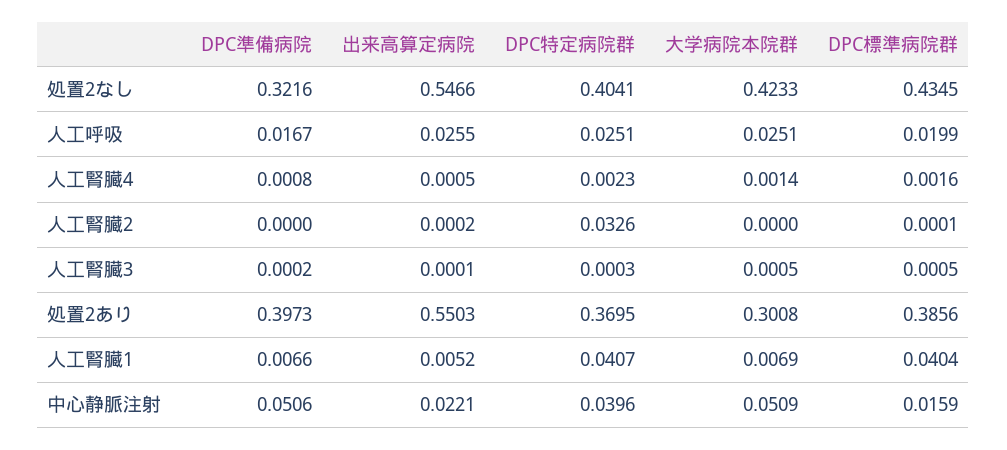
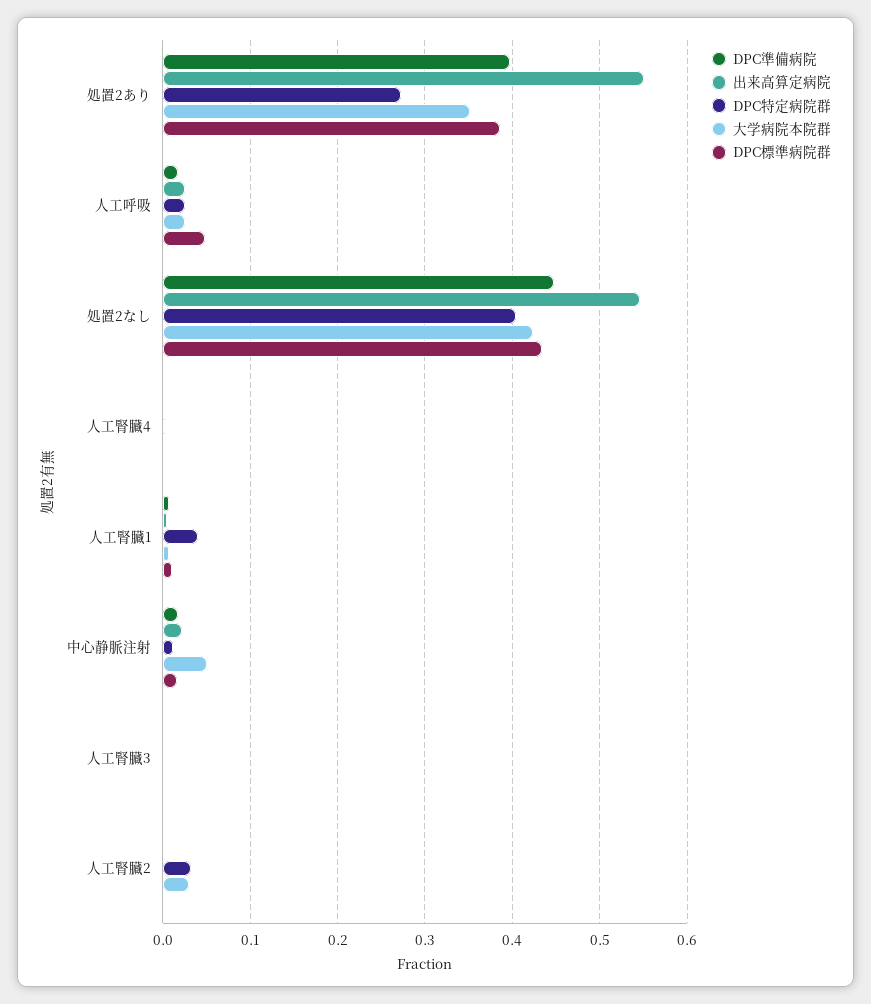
  {
    "DPC準備病院": {
-     "処置2なし": 0.3216,
+     "処置2なし": 0.45,
      "人工呼吸": 0.0167,
      "人工腎臓4": 0.0008,
      "人工腎臓2": 0,
      "人工腎臓3": 0.0002,
      "処置2あり": 0.3973,
      "人工腎臓1": 0.0066,
-     "中心静脈注射": 0.0506
+     "中心静脈注射": 0.02
    },
    "出来高算定病院": {
      "処置2なし": 0.5466,
      "人工呼吸": 0.0255,
      "人工腎臓4": 0.0005,
      "人工腎臓2": 0.0002,
      "人工腎臓3": 0.0001,
      "処置2あり": 0.5503,
      "人工腎臓1": 0.0052,
      "中心静脈注射": 0.0221
    },
    "DPC特定病院群": {
      "処置2なし": 0.4041,
      "人工呼吸": 0.0251,
      "人工腎臓4": 0.0023,
      "人工腎臓2": 0.0326,
      "人工腎臓3": 0.0003,
-     "処置2あり": 0.3695,
+     "処置2あり": 0.27,
      "人工腎臓1": 0.0407,
-     "中心静脈注射": 0.0396
+     "中心静脈注射": 0.01
    },
    "大学病院本院群": {
      "処置2なし": 0.4233,
      "人工呼吸": 0.0251,
      "人工腎臓4": 0.0014,
-     "人工腎臓2": 0,
+     "人工腎臓2": 0.03,
      "人工腎臓3": 0.0005,
-     "処置2あり": 0.3008,
+     "処置2あり": 0.35,
      "人工腎臓1": 0.0069,
      "中心静脈注射": 0.0509
    },
    "DPC標準病院群": {
      "処置2なし": 0.4345,
-     "人工呼吸": 0.0199,
+     "人工呼吸": 0.05,
      "人工腎臓4": 0.0016,
      "人工腎臓2": 0.0001,
      "人工腎臓3": 0.0005,
      "処置2あり": 0.3856,
-     "人工腎臓1": 0.0404,
+     "人工腎臓1": 0.01,
      "中心静脈注射": 0.0159
    }
  }

